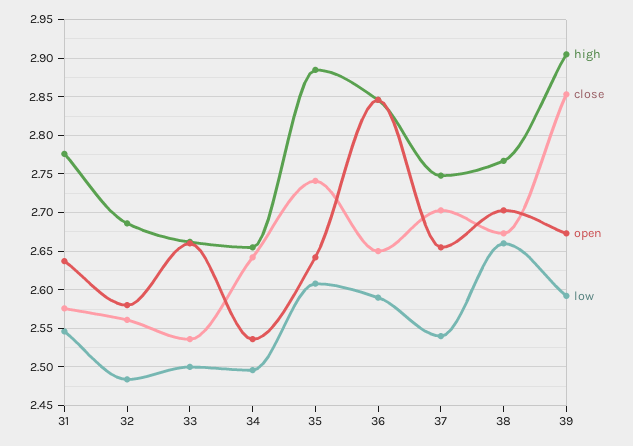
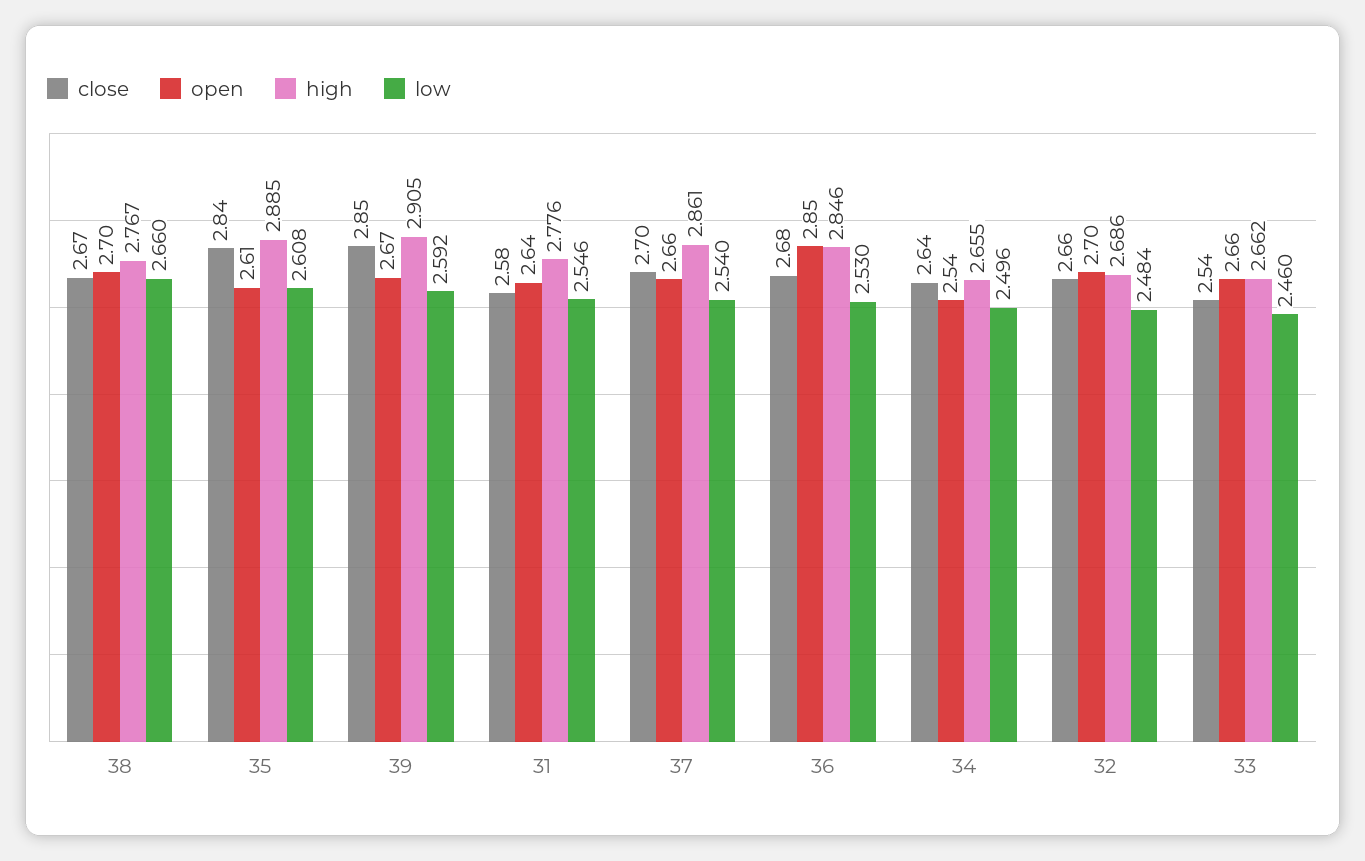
  {
    "high": {
      "31": 2.776,
      "32": 2.686,
      "33": 2.662,
      "34": 2.655,
      "35": 2.885,
      "36": 2.846,
-     "37": 2.75,
+     "37": 2.861,
      "38": 2.767,
      "39": 2.905
    },
    "close": {
      "31": 2.58,
-     "32": 2.56,
+     "32": 2.66,
      "33": 2.54,
      "34": 2.64,
-     "35": 2.74,
+     "35": 2.84,
-     "36": 2.65,
+     "36": 2.68,
      "37": 2.7,
      "38": 2.67,
      "39": 2.85
    },
    "open": {
      "31": 2.64,
-     "32": 2.58,
+     "32": 2.7,
      "33": 2.66,
      "34": 2.54,
-     "35": 2.64,
+     "35": 2.61,
      "36": 2.85,
      "37": 2.66,
      "38": 2.7,
      "39": 2.67
    },
    "low": {
      "31": 2.546,
      "32": 2.484,
-     "33": 2.5,
+     "33": 2.46,
      "34": 2.496,
      "35": 2.608,
-     "36": 2.59,
+     "36": 2.53,
      "37": 2.54,
      "38": 2.66,
      "39": 2.592
    }
  }

